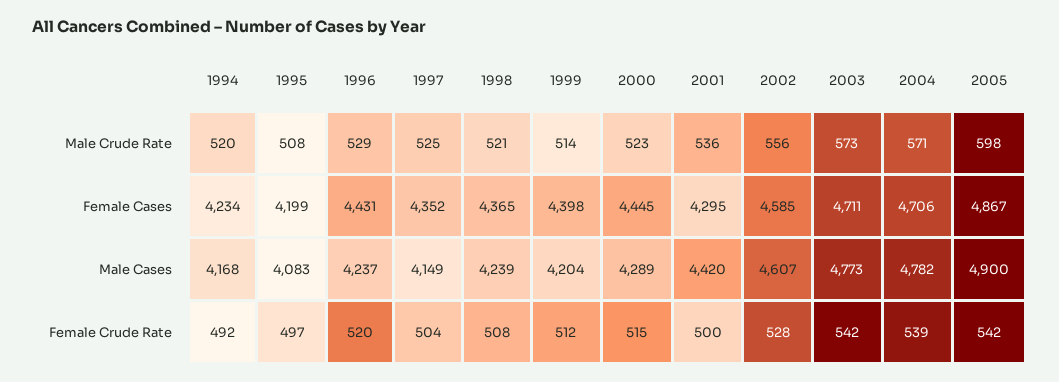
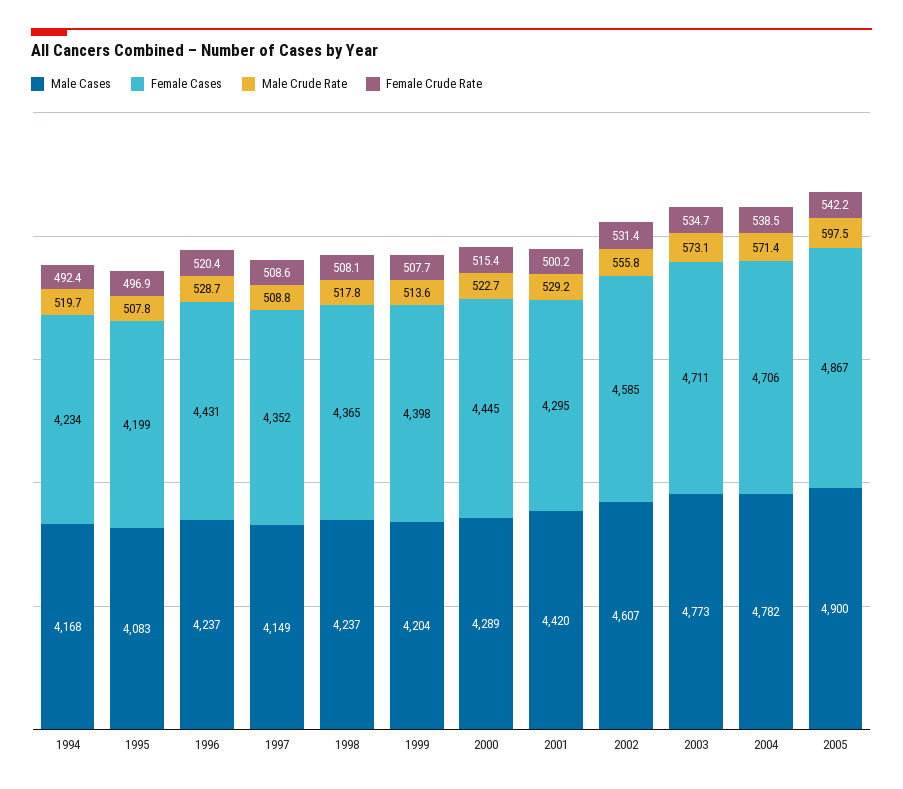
  {
    "Male Crude Rate": {
      "1994": 519.7,
      "1995": 507.8,
      "1996": 528.7,
-     "1997": 525,
+     "1997": 508.8,
-     "1998": 521,
+     "1998": 517.8,
      "1999": 513.6,
      "2000": 522.7,
-     "2001": 536,
+     "2001": 529.2,
      "2002": 555.8,
      "2003": 573.1,
      "2004": 571.4,
      "2005": 597.5
    },
    "Female Cases": {
      "1994": 4234,
      "1995": 4199,
      "1996": 4431,
      "1997": 4352,
      "1998": 4365,
      "1999": 4398,
      "2000": 4445,
      "2001": 4295,
      "2002": 4585,
      "2003": 4711,
      "2004": 4706,
      "2005": 4867
    },
    "Male Cases": {
      "1994": 4168,
      "1995": 4083,
      "1996": 4237,
      "1997": 4149,
-     "1998": 4239,
+     "1998": 4237,
      "1999": 4204,
      "2000": 4289,
      "2001": 4420,
      "2002": 4607,
      "2003": 4773,
      "2004": 4782,
      "2005": 4900
    },
    "Female Crude Rate": {
      "1994": 492.4,
      "1995": 496.9,
      "1996": 520.4,
-     "1997": 504,
+     "1997": 508.6,
      "1998": 508.1,
-     "1999": 512,
+     "1999": 507.7,
      "2000": 515.4,
      "2001": 500.2,
-     "2002": 528,
+     "2002": 531.4,
-     "2003": 542,
+     "2003": 534.7,
      "2004": 538.5,
      "2005": 542.2
    }
  }

